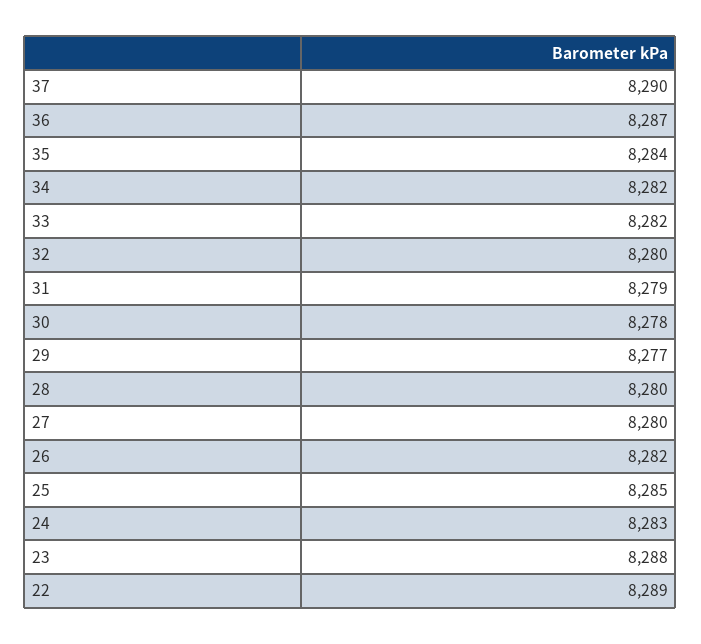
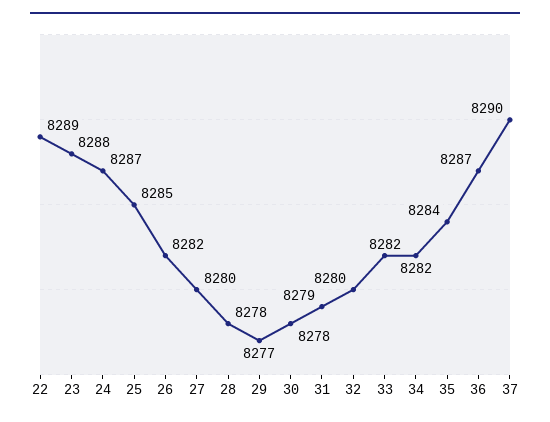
  {
    "37": 8290,
    "36": 8287,
    "35": 8284,
    "34": 8282,
    "33": 8282,
    "32": 8280,
    "31": 8279,
    "30": 8278,
    "29": 8277,
-   "28": 8280,
+   "28": 8278,
    "27": 8280,
    "26": 8282,
    "25": 8285,
-   "24": 8283,
+   "24": 8287,
    "23": 8288,
    "22": 8289
  }

